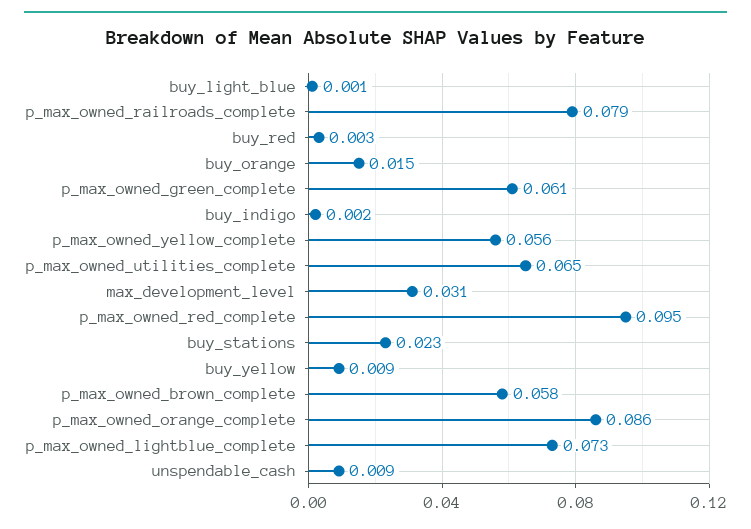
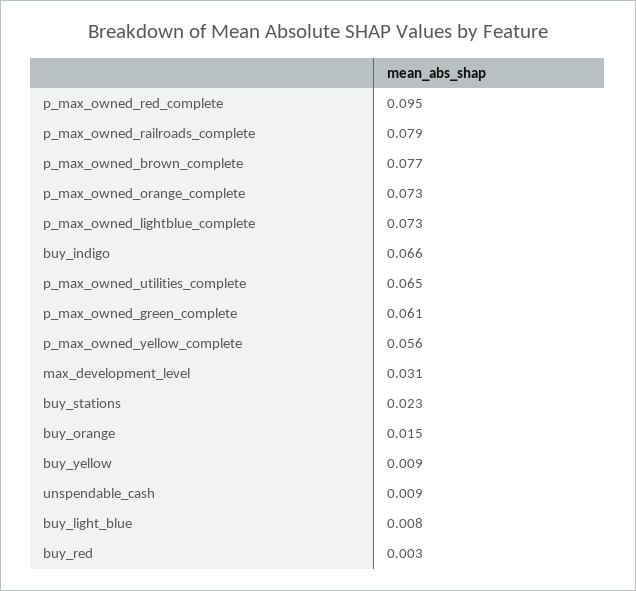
  {
-   "buy_light_blue": 0.001,
+   "buy_light_blue": 0.008,
    "p_max_owned_railroads_complete": 0.079,
    "buy_red": 0.003,
    "buy_orange": 0.015,
    "p_max_owned_green_complete": 0.061,
-   "buy_indigo": 0.002,
+   "buy_indigo": 0.066,
    "p_max_owned_yellow_complete": 0.056,
    "p_max_owned_utilities_complete": 0.065,
    "max_development_level": 0.031,
    "p_max_owned_red_complete": 0.095,
    "buy_stations": 0.023,
    "buy_yellow": 0.009,
-   "p_max_owned_brown_complete": 0.058,
+   "p_max_owned_brown_complete": 0.077,
-   "p_max_owned_orange_complete": 0.086,
+   "p_max_owned_orange_complete": 0.073,
    "p_max_owned_lightblue_complete": 0.073,
    "unspendable_cash": 0.009
  }

